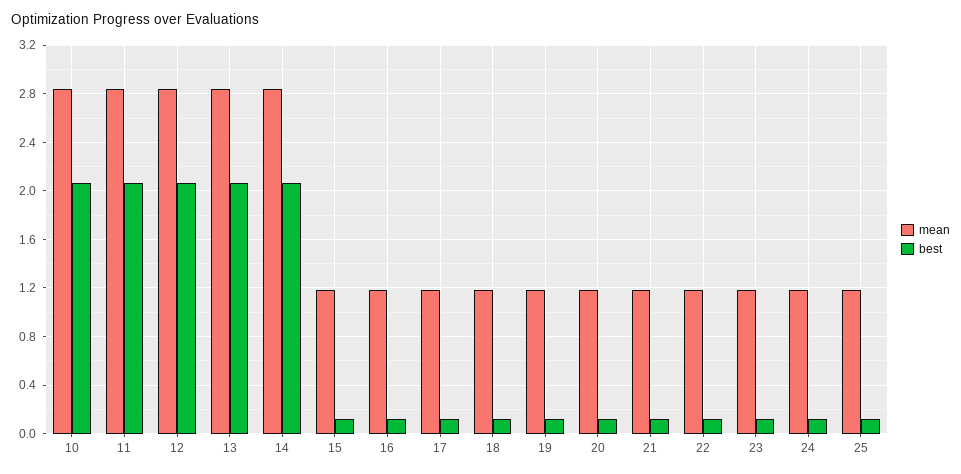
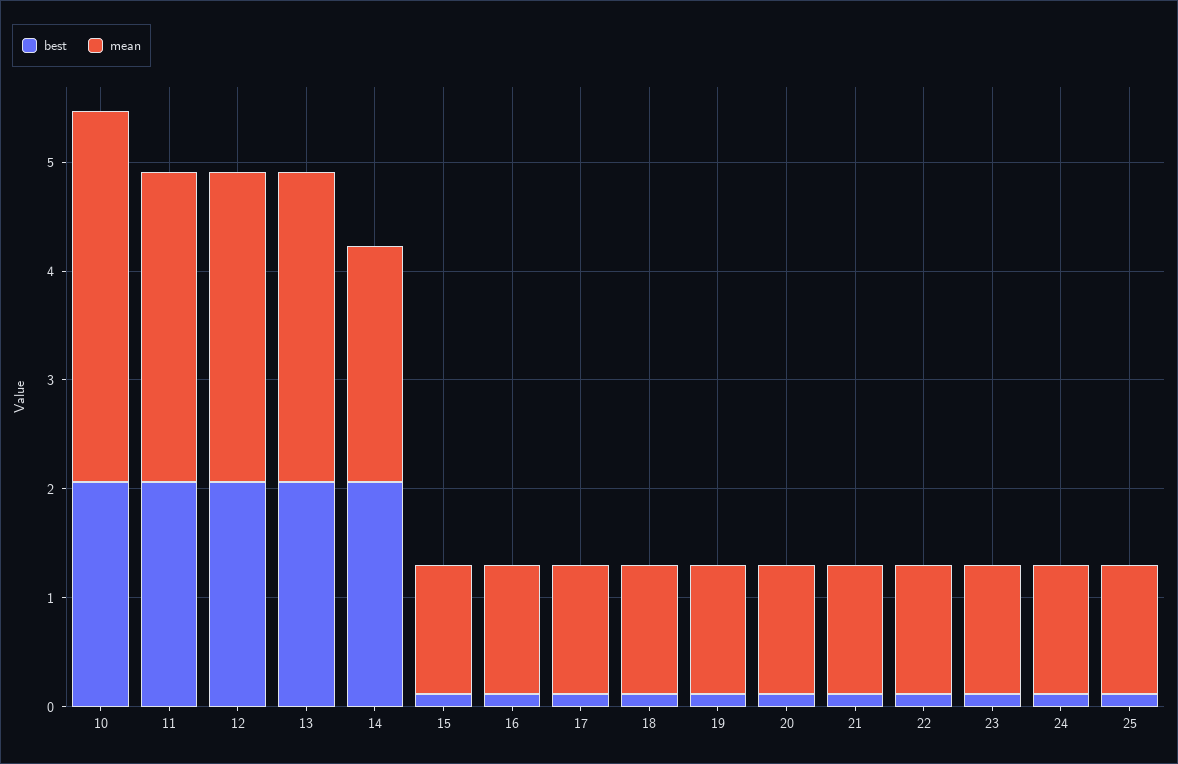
  {
    "mean": {
-     "10": 2.85,
+     "10": 3.4,
      "11": 2.85,
      "12": 2.85,
      "13": 2.85,
-     "14": 2.85,
+     "14": 2.2,
      "15": 1.2,
      "16": 1.2,
      "17": 1.2,
      "18": 1.2,
      "19": 1.2,
      "20": 1.2,
      "21": 1.2,
      "22": 1.2,
      "23": 1.2,
      "24": 1.2,
      "25": 1.2
    },
    "best": {
      "10": 2.05,
      "11": 2.05,
      "12": 2.05,
      "13": 2.05,
      "14": 2.05,
      "15": 0.1,
      "16": 0.1,
      "17": 0.1,
      "18": 0.1,
      "19": 0.1,
      "20": 0.1,
      "21": 0.1,
      "22": 0.1,
      "23": 0.1,
      "24": 0.1,
      "25": 0.1
    }
  }

